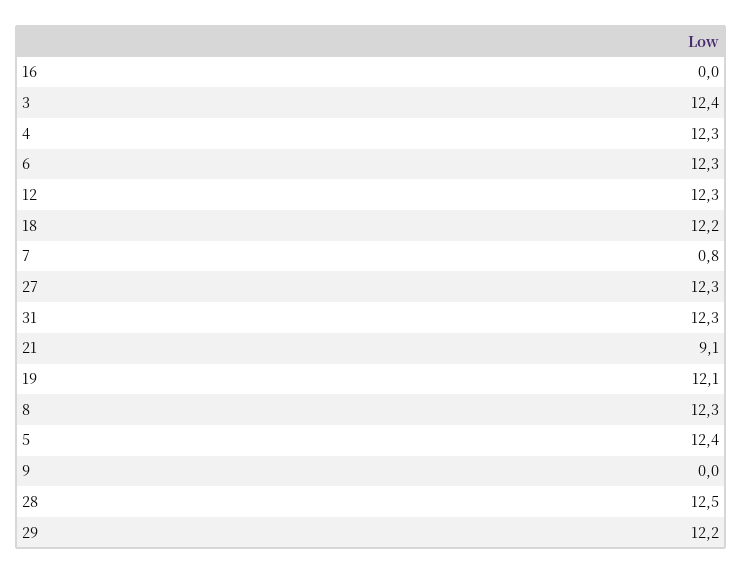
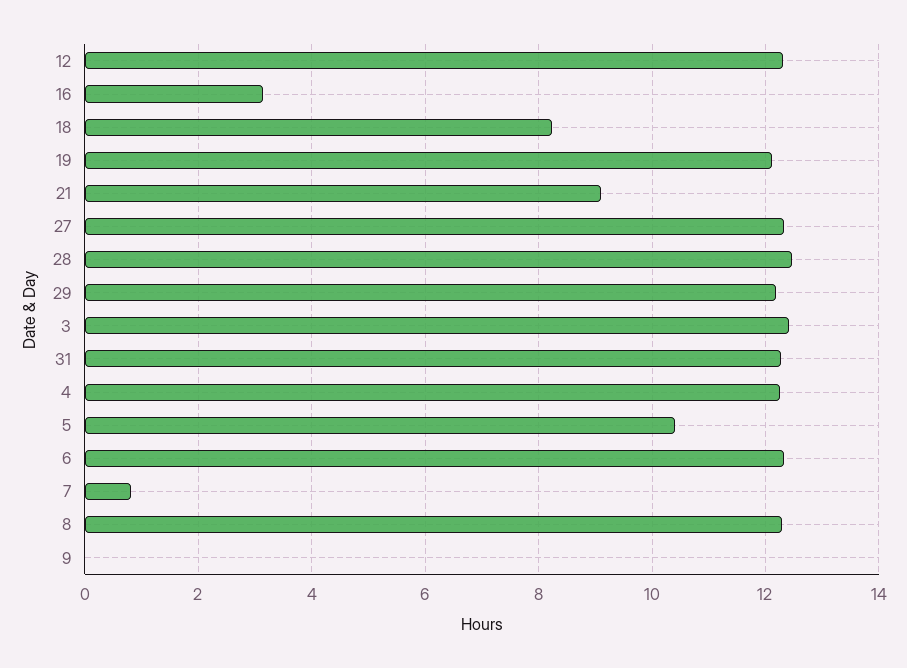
  {
-   "16": 0,
+   "16": 3.2,
    "3": 12.4,
    "4": 12.3,
    "6": 12.3,
    "12": 12.3,
-   "18": 12.2,
+   "18": 8.2,
    "7": 0.8,
    "27": 12.3,
    "31": 12.3,
    "21": 9.1,
    "19": 12.1,
    "8": 12.3,
-   "5": 12.4,
+   "5": 10.4,
    "9": 0,
    "28": 12.5,
    "29": 12.2
  }

